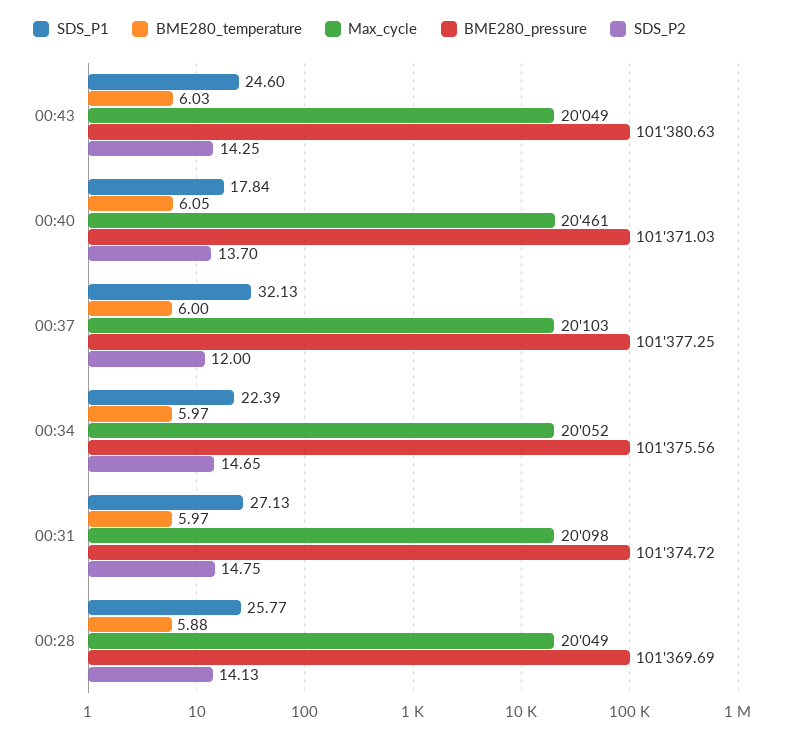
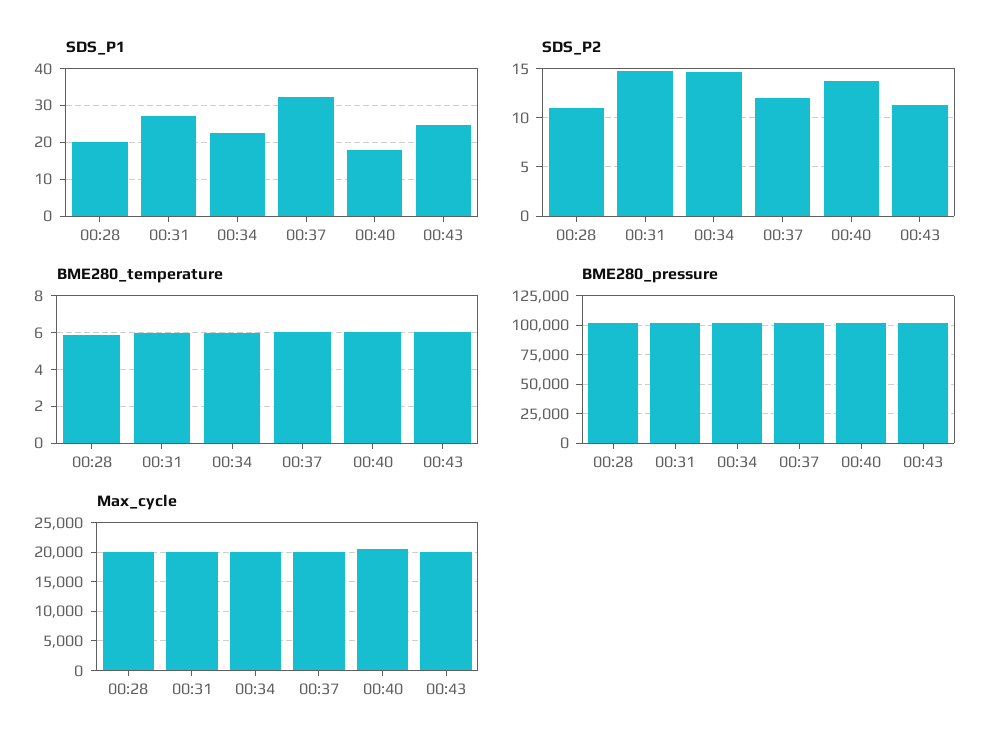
  {
    "SDS_P1": {
      "00:43": 24.6,
      "00:40": 17.84,
      "00:37": 32.13,
      "00:34": 22.39,
      "00:31": 27.13,
-     "00:28": 25.77
+     "00:28": 20
    },
    "BME280_temperature": {
      "00:43": 6.03,
      "00:40": 6.05,
      "00:37": 6,
      "00:34": 5.97,
      "00:31": 5.97,
      "00:28": 5.88
    },
    "Max_cycle": {
      "00:43": 20049,
      "00:40": 20461,
      "00:37": 20103,
      "00:34": 20052,
      "00:31": 20098,
      "00:28": 20049
    },
    "BME280_pressure": {
      "00:43": 101380.63,
      "00:40": 101371.03,
      "00:37": 101377.25,
      "00:34": 101375.56,
      "00:31": 101374.72,
      "00:28": 101369.69
    },
    "SDS_P2": {
-     "00:43": 14.25,
+     "00:43": 11,
      "00:40": 13.7,
      "00:37": 12,
      "00:34": 14.65,
      "00:31": 14.75,
-     "00:28": 14.13
+     "00:28": 11
    }
  }

